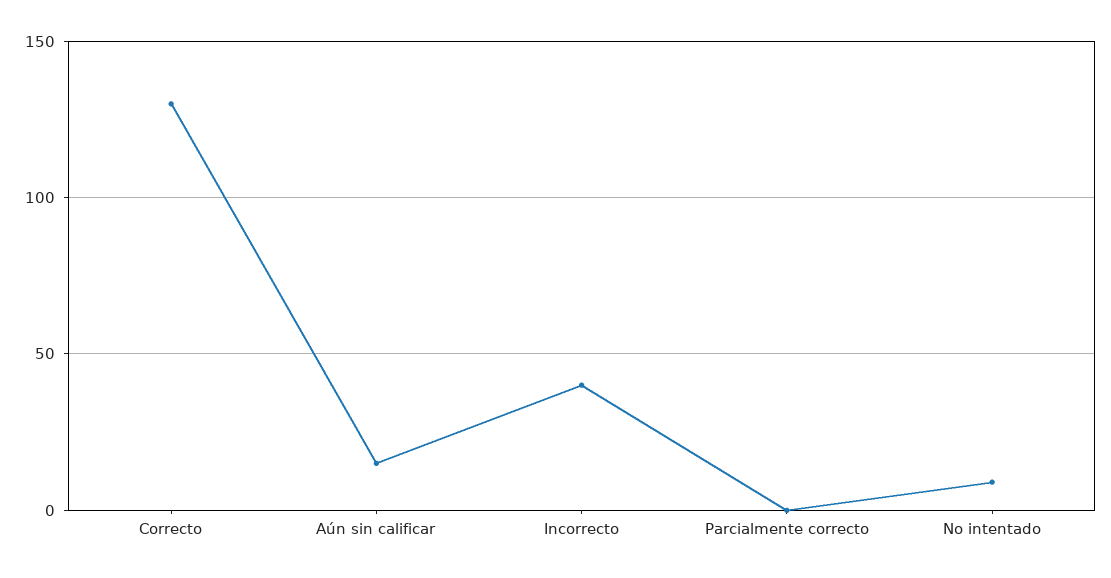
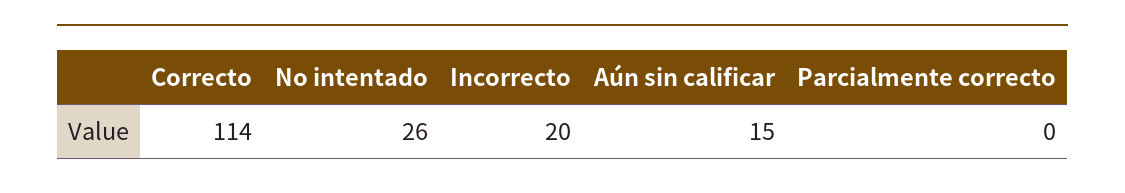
  {
-   "Correcto": 130,
+   "Correcto": 114,
    "Aún sin calificar": 15,
-   "Incorrecto": 40,
+   "Incorrecto": 20,
    "Parcialmente correcto": 0,
-   "No intentado": 10
+   "No intentado": 26
  }

